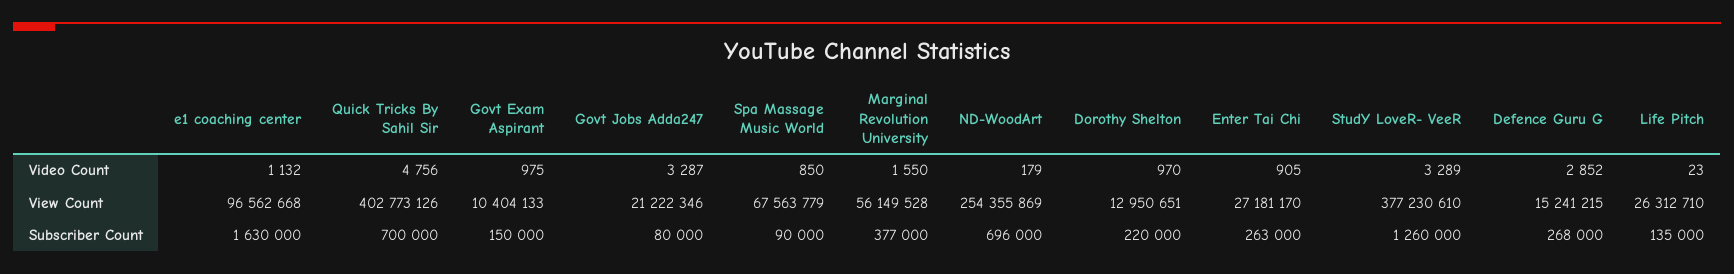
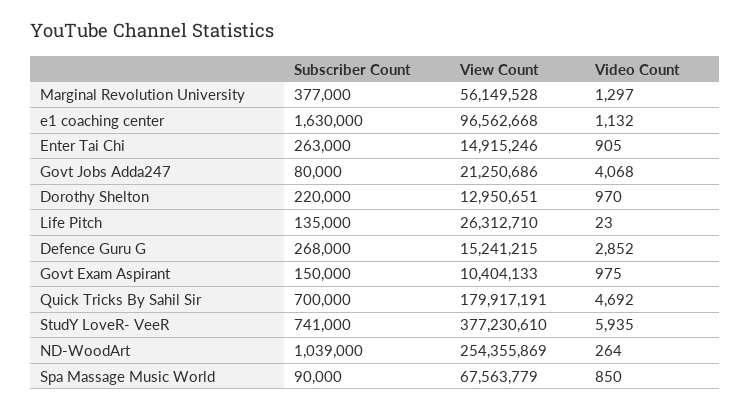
  {
    "e1 coaching center": {
      "Video Count": 1132,
      "View Count": 96562668,
      "Subscriber Count": 1630000
    },
    "Quick Tricks By Sahil Sir": {
-     "Video Count": 4756,
+     "Video Count": 4692,
-     "View Count": 402773126,
+     "View Count": 179917191,
      "Subscriber Count": 700000
    },
    "Govt Exam Aspirant": {
      "Video Count": 975,
      "View Count": 10404133,
      "Subscriber Count": 150000
    },
    "Govt Jobs Adda247": {
-     "Video Count": 3287,
+     "Video Count": 4068,
-     "View Count": 21222346,
+     "View Count": 21250686,
      "Subscriber Count": 80000
    },
    "Spa Massage Music World": {
      "Video Count": 850,
      "View Count": 67563779,
      "Subscriber Count": 90000
    },
    "Marginal Revolution University": {
-     "Video Count": 1550,
+     "Video Count": 1297,
      "View Count": 56149528,
      "Subscriber Count": 377000
    },
    "ND-WoodArt": {
-     "Video Count": 179,
+     "Video Count": 264,
      "View Count": 254355869,
-     "Subscriber Count": 696000
+     "Subscriber Count": 1039000
    },
    "Dorothy Shelton": {
      "Video Count": 970,
      "View Count": 12950651,
      "Subscriber Count": 220000
    },
    "Enter Tai Chi": {
      "Video Count": 905,
-     "View Count": 27181170,
+     "View Count": 14915246,
      "Subscriber Count": 263000
    },
    "StudY LoveR- VeeR": {
-     "Video Count": 3289,
+     "Video Count": 5935,
      "View Count": 377230610,
-     "Subscriber Count": 1260000
+     "Subscriber Count": 741000
    },
    "Defence Guru G": {
      "Video Count": 2852,
      "View Count": 15241215,
      "Subscriber Count": 268000
    },
    "Life Pitch": {
      "Video Count": 23,
      "View Count": 26312710,
      "Subscriber Count": 135000
    }
  }

